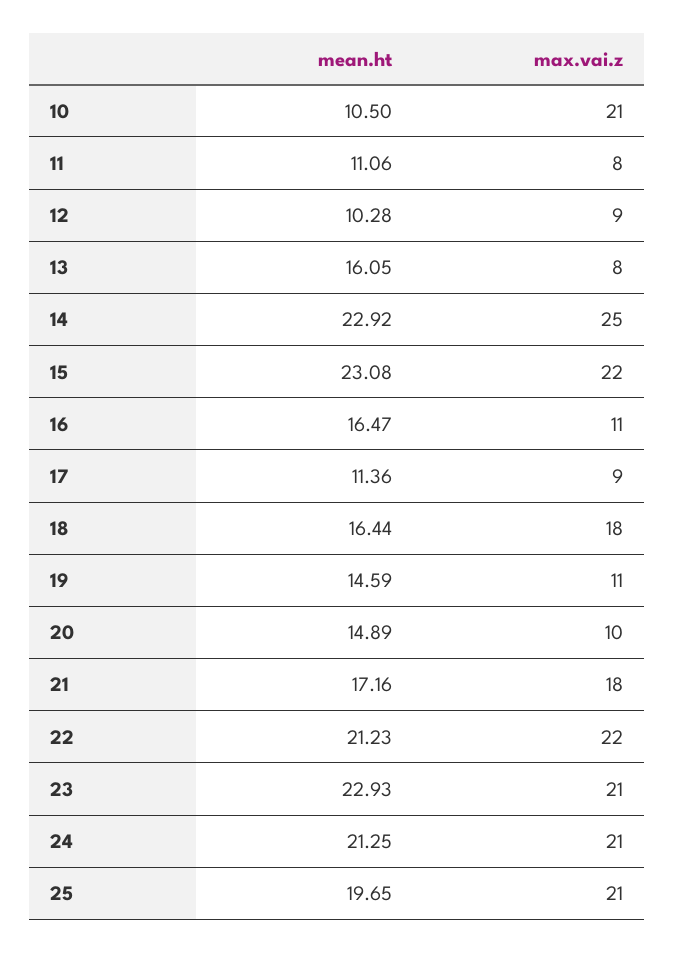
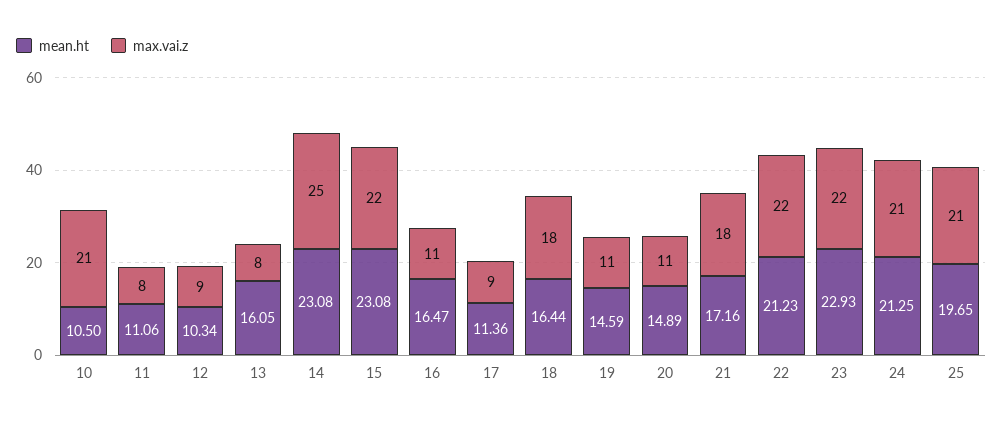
  {
    "mean.ht": {
      "10": 10.5,
      "11": 11.06,
-     "12": 10.28,
+     "12": 10.34,
      "13": 16.05,
-     "14": 22.92,
+     "14": 23.08,
      "15": 23.08,
      "16": 16.47,
      "17": 11.36,
      "18": 16.44,
      "19": 14.59,
      "20": 14.89,
      "21": 17.16,
      "22": 21.23,
      "23": 22.93,
      "24": 21.25,
      "25": 19.65
    },
    "max.vai.z": {
      "10": 21,
      "11": 8,
      "12": 9,
      "13": 8,
      "14": 25,
      "15": 22,
      "16": 11,
      "17": 9,
      "18": 18,
      "19": 11,
-     "20": 10,
+     "20": 11,
      "21": 18,
      "22": 22,
-     "23": 21,
+     "23": 22,
      "24": 21,
      "25": 21
    }
  }

